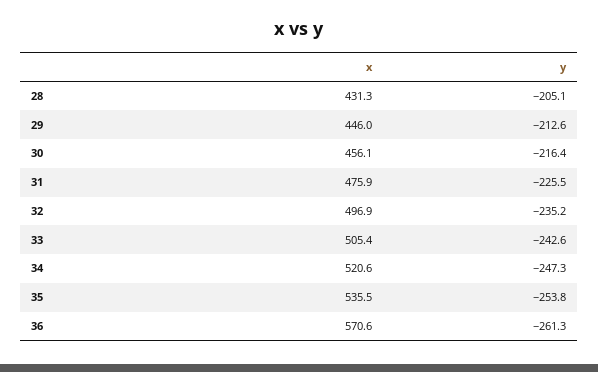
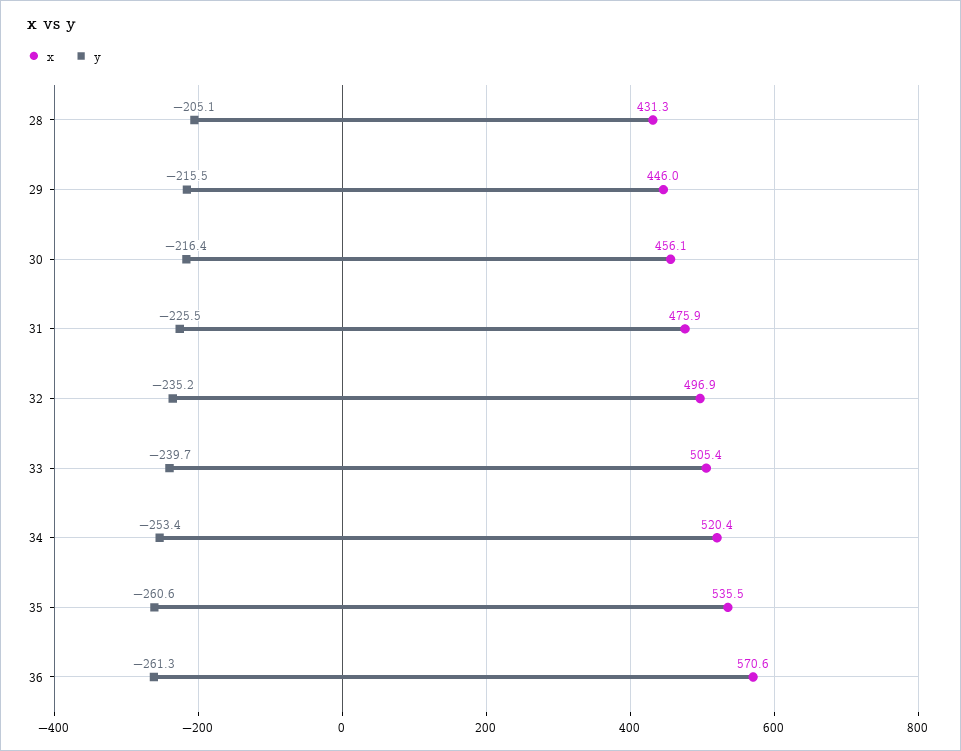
  {
    "x": {
      "28": 431.3,
      "29": 446,
      "30": 456.1,
      "31": 475.9,
      "32": 496.9,
      "33": 505.4,
-     "34": 520.6,
+     "34": 520.4,
      "35": 535.5,
      "36": 570.6
    },
    "y": {
      "28": -205.1,
-     "29": -212.6,
+     "29": -215.5,
      "30": -216.4,
      "31": -225.5,
      "32": -235.2,
-     "33": -242.6,
+     "33": -239.7,
-     "34": -247.3,
+     "34": -253.4,
-     "35": -253.8,
+     "35": -260.6,
      "36": -261.3
    }
  }

